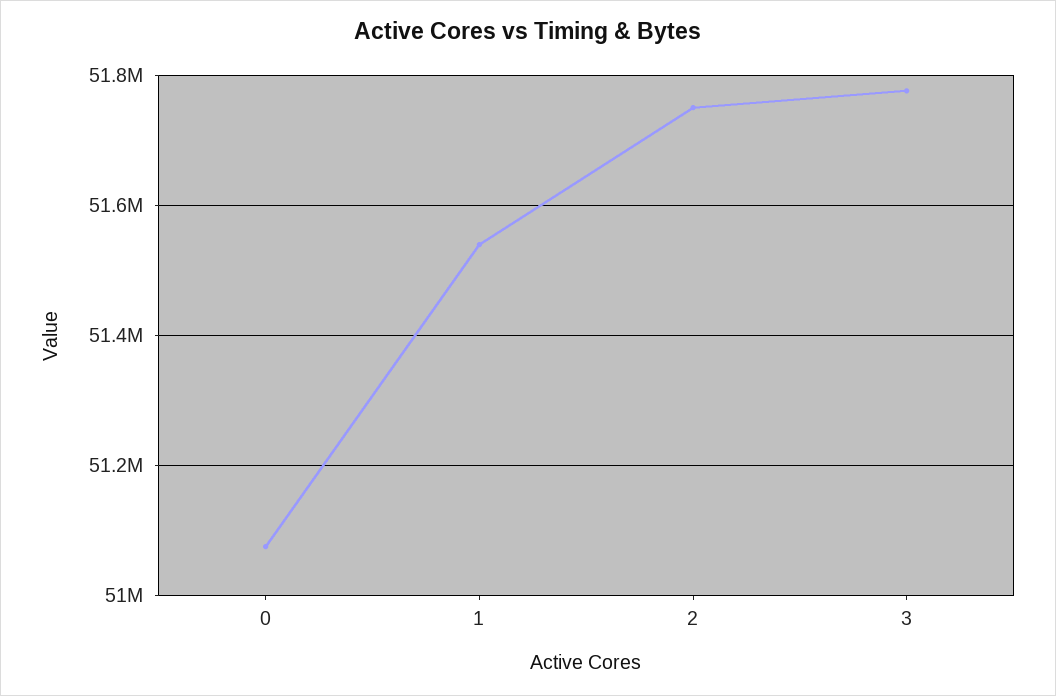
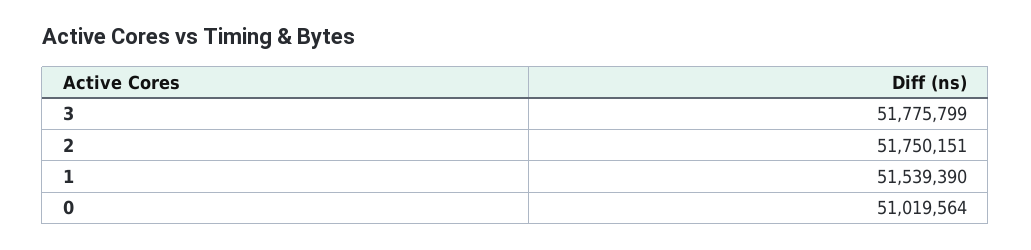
  {
-   "0": 51080000,
+   "0": 51019564,
    "1": 51539390,
    "2": 51750151,
    "3": 51775799
  }

